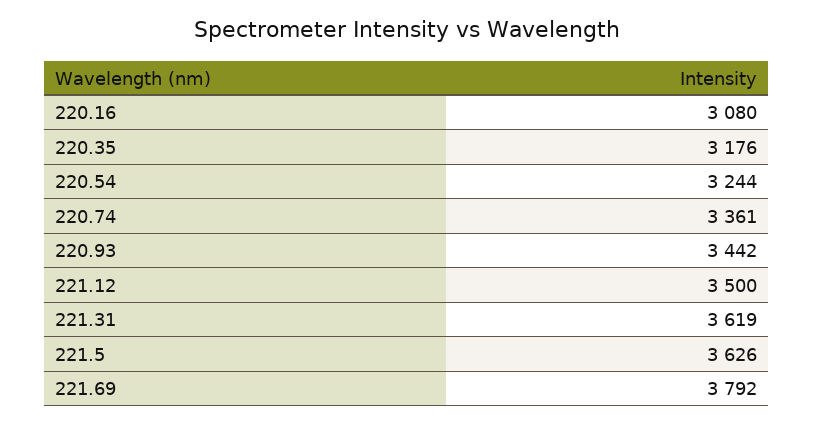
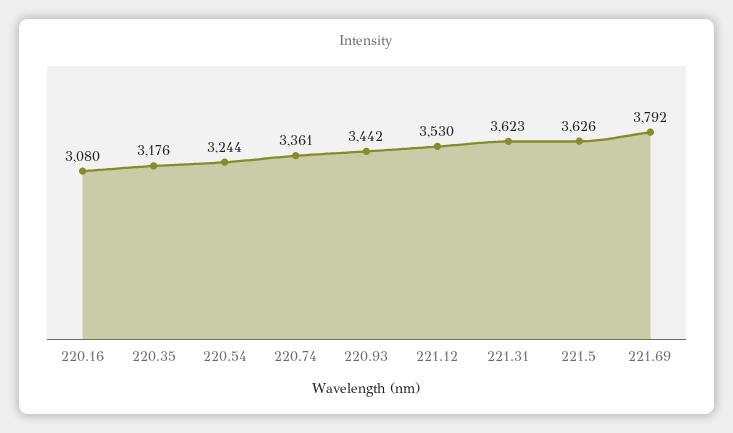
  {
    "220.16": 3080,
    "220.35": 3176,
    "220.54": 3244,
    "220.74": 3361,
    "220.93": 3442,
-   "221.12": 3500,
+   "221.12": 3530,
-   "221.31": 3619,
+   "221.31": 3623,
    "221.5": 3626,
    "221.69": 3792
  }

